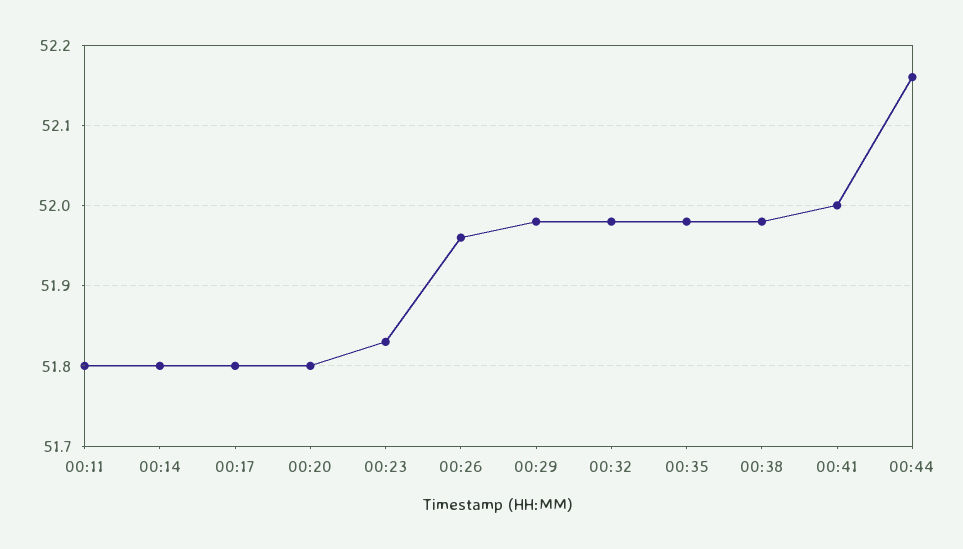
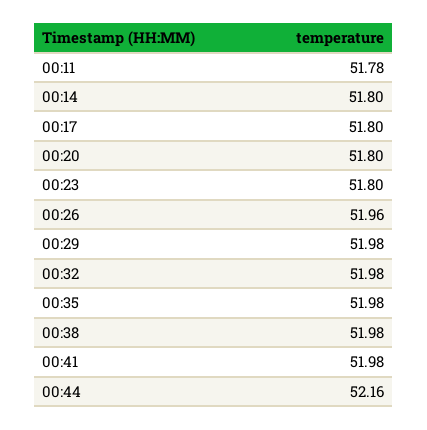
  {
-   "00:11": 51.8,
+   "00:11": 51.78,
    "00:14": 51.8,
    "00:17": 51.8,
    "00:20": 51.8,
-   "00:23": 51.83,
+   "00:23": 51.8,
    "00:26": 51.96,
    "00:29": 51.98,
    "00:32": 51.98,
    "00:35": 51.98,
    "00:38": 51.98,
-   "00:41": 52,
+   "00:41": 51.98,
    "00:44": 52.16
  }

